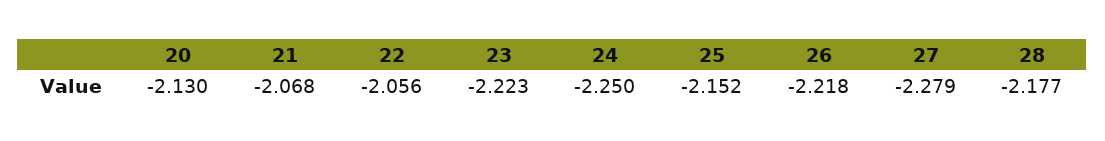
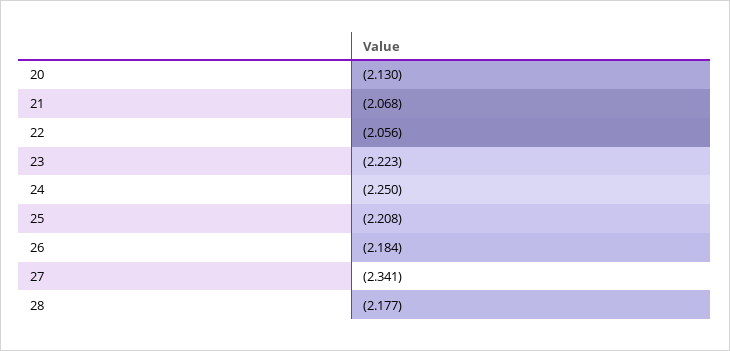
  {
    "20": -2.13,
    "21": -2.068,
    "22": -2.056,
    "23": -2.223,
    "24": -2.25,
-   "25": -2.152,
+   "25": -2.208,
-   "26": -2.218,
+   "26": -2.184,
-   "27": -2.279,
+   "27": -2.341,
    "28": -2.177
  }

